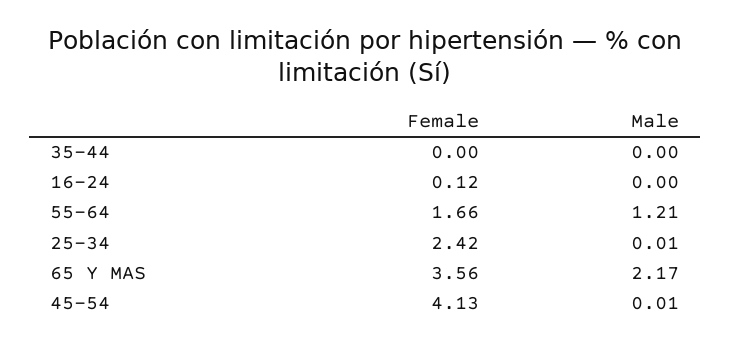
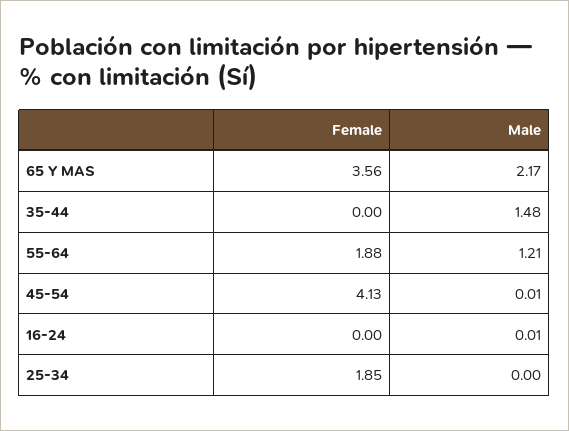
  {
    "Female": {
      "35-44": 0,
-     "16-24": 0.12,
+     "16-24": 0,
-     "55-64": 1.66,
+     "55-64": 1.88,
-     "25-34": 2.42,
+     "25-34": 1.85,
      "65 Y MAS": 3.56,
      "45-54": 4.13
    },
    "Male": {
-     "35-44": 0,
+     "35-44": 1.48,
-     "16-24": 0,
+     "16-24": 0.01,
      "55-64": 1.21,
-     "25-34": 0.01,
+     "25-34": 0,
      "65 Y MAS": 2.17,
      "45-54": 0.01
    }
  }

